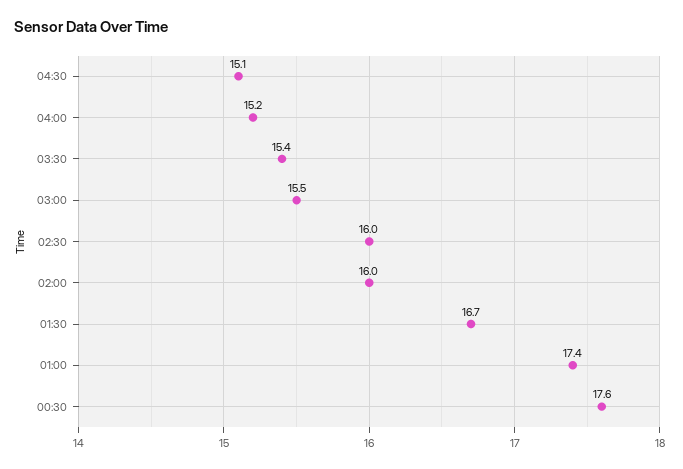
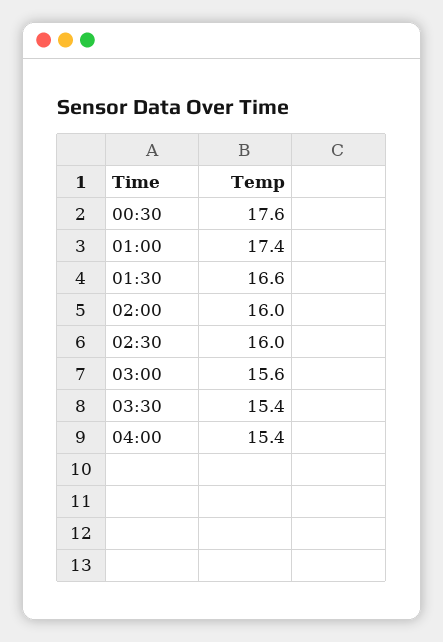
  {
-   "04:30": 15.1,
-   "04:00": 15.2,
+   "04:00": 15.4,
    "03:30": 15.4,
-   "03:00": 15.5,
+   "03:00": 15.6,
    "02:30": 16,
    "02:00": 16,
-   "01:30": 16.7,
+   "01:30": 16.6,
    "01:00": 17.4,
    "00:30": 17.6
  }

